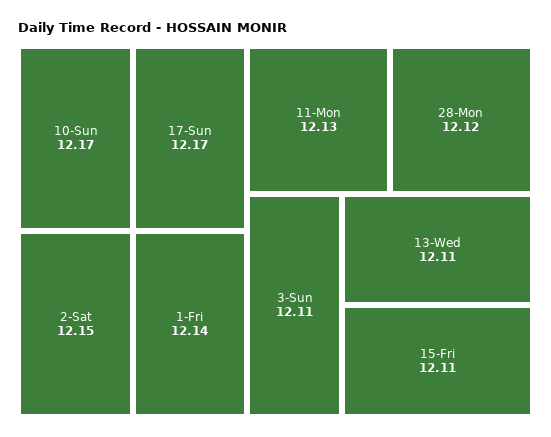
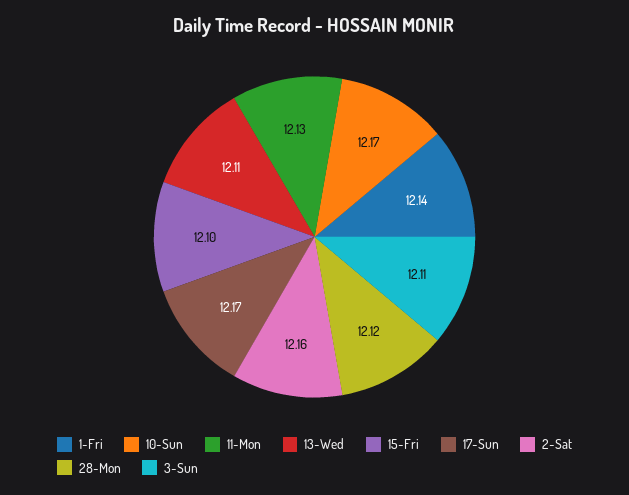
  {
    "10-Sun": 12.17,
    "17-Sun": 12.17,
-   "2-Sat": 12.15,
+   "2-Sat": 12.16,
    "1-Fri": 12.14,
    "11-Mon": 12.13,
    "28-Mon": 12.12,
    "3-Sun": 12.11,
    "13-Wed": 12.11,
-   "15-Fri": 12.11
+   "15-Fri": 12.1
  }

